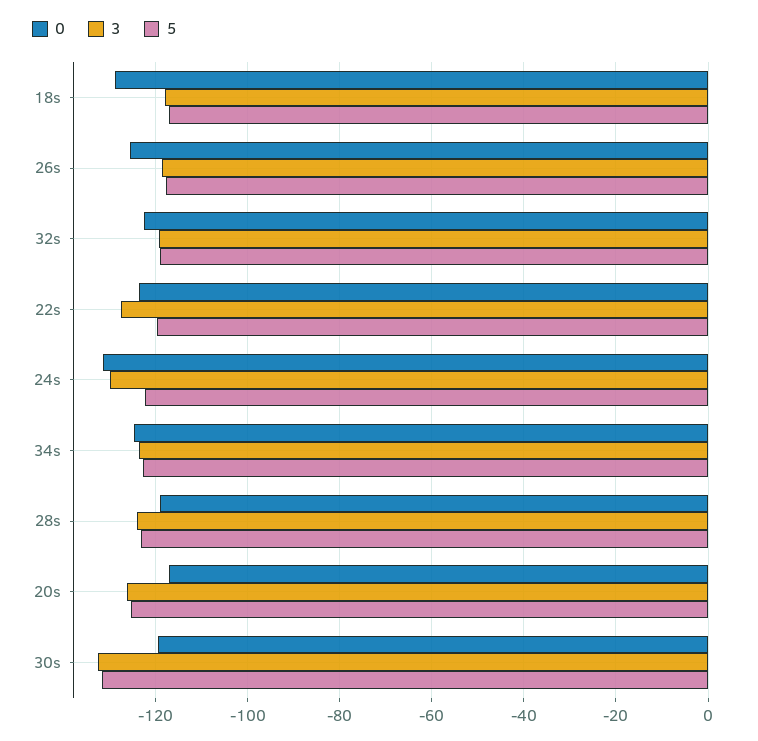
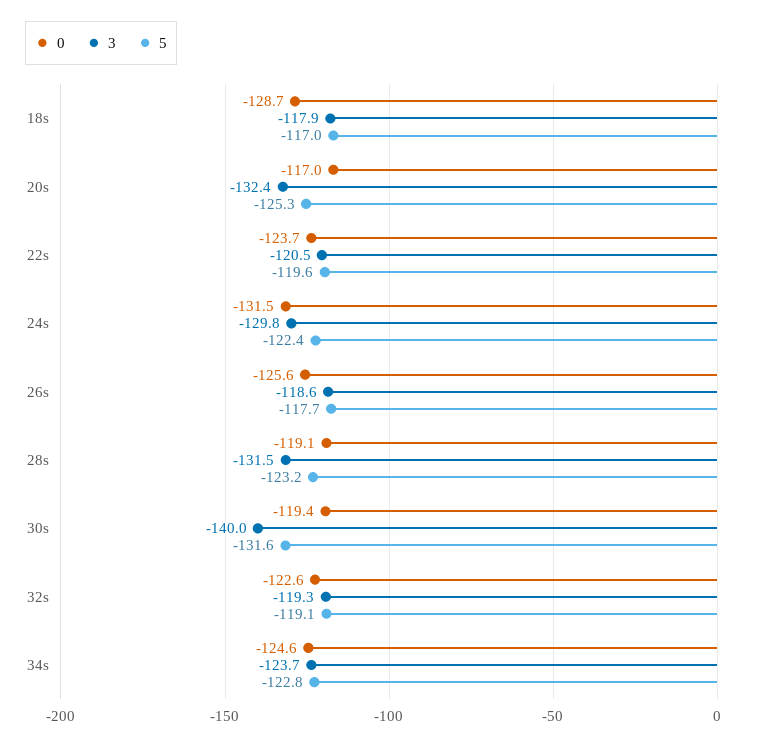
  {
    "0": {
      "18s": -128.7,
      "26s": -125.6,
      "32s": -122.6,
      "22s": -123.7,
      "24s": -131.5,
      "34s": -124.6,
      "28s": -119.1,
      "20s": -117,
      "30s": -119.4
    },
    "3": {
      "18s": -117.9,
      "26s": -118.6,
      "32s": -119.3,
-     "22s": -128,
+     "22s": -120.5,
      "24s": -129.8,
      "34s": -123.7,
-     "28s": -124,
+     "28s": -131.5,
-     "20s": -126,
+     "20s": -132.4,
-     "30s": -132
+     "30s": -140
    },
    "5": {
      "18s": -117,
      "26s": -117.7,
      "32s": -119.1,
      "22s": -119.6,
      "24s": -122.4,
      "34s": -122.8,
      "28s": -123.2,
      "20s": -125.3,
      "30s": -131.6
    }
  }

